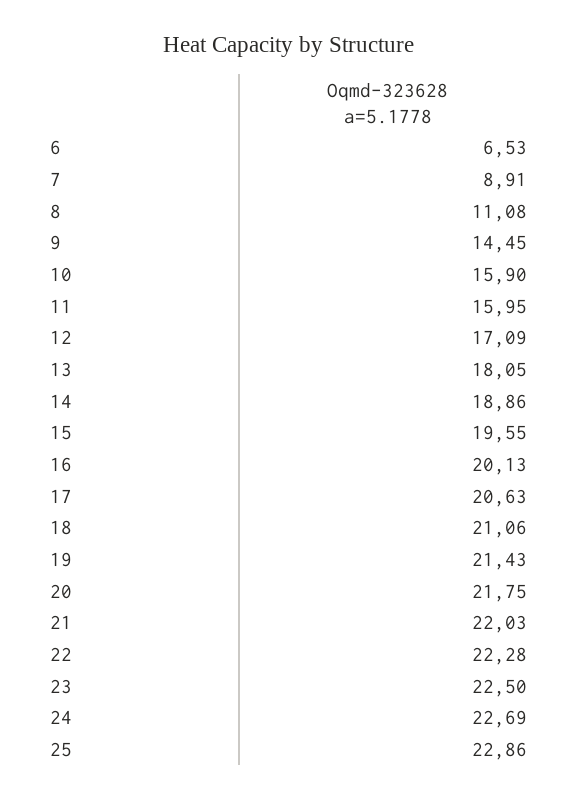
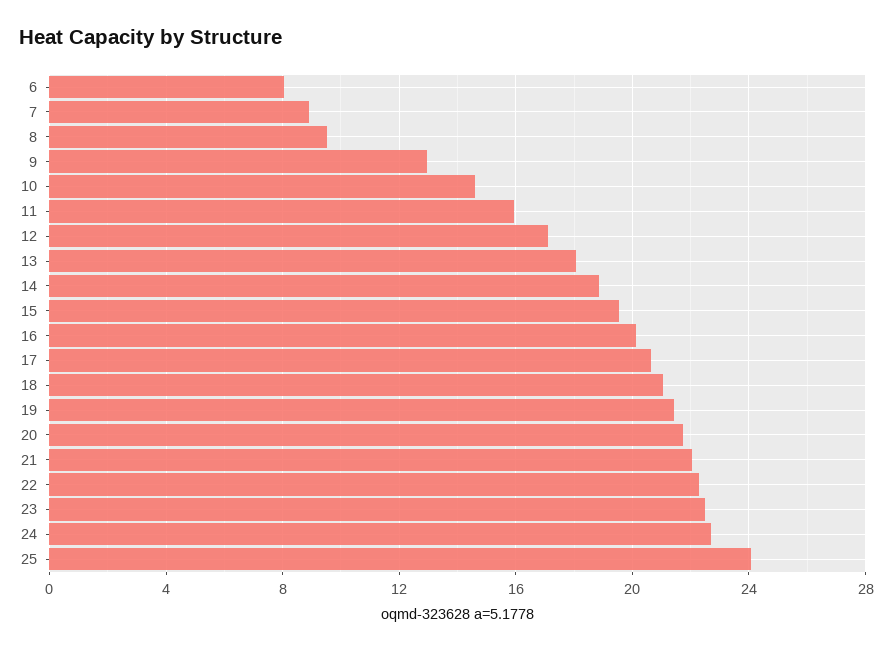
  {
-   "6": 6.53,
+   "6": 8,
    "7": 8.91,
-   "8": 11.08,
+   "8": 9.5,
-   "9": 14.45,
+   "9": 13,
-   "10": 15.9,
+   "10": 14.5,
    "11": 15.95,
    "12": 17.09,
    "13": 18.05,
    "14": 18.86,
    "15": 19.55,
    "16": 20.13,
    "17": 20.63,
    "18": 21.06,
    "19": 21.43,
    "20": 21.75,
    "21": 22.03,
    "22": 22.28,
    "23": 22.5,
    "24": 22.69,
-   "25": 22.86
+   "25": 24
  }

